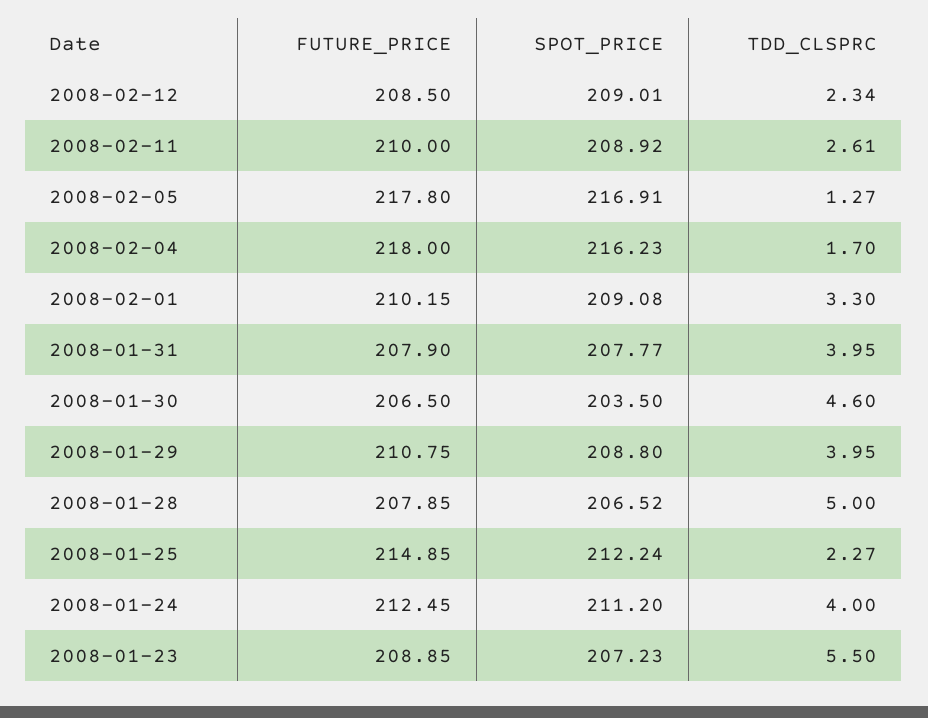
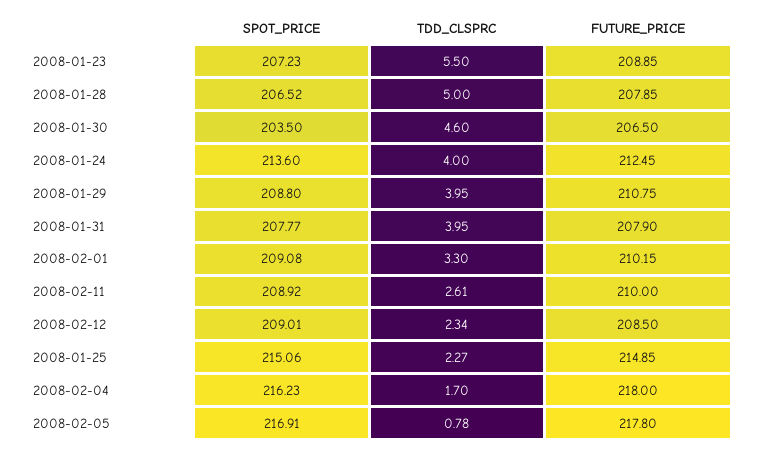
  {
    "FUTURE_PRICE": {
      "2008-02-12": 208.5,
      "2008-02-11": 210,
      "2008-02-05": 217.8,
      "2008-02-04": 218,
      "2008-02-01": 210.15,
      "2008-01-31": 207.9,
      "2008-01-30": 206.5,
      "2008-01-29": 210.75,
      "2008-01-28": 207.85,
      "2008-01-25": 214.85,
      "2008-01-24": 212.45,
      "2008-01-23": 208.85
    },
    "SPOT_PRICE": {
      "2008-02-12": 209.01,
      "2008-02-11": 208.92,
      "2008-02-05": 216.91,
      "2008-02-04": 216.23,
      "2008-02-01": 209.08,
      "2008-01-31": 207.77,
      "2008-01-30": 203.5,
      "2008-01-29": 208.8,
      "2008-01-28": 206.52,
-     "2008-01-25": 212.24,
+     "2008-01-25": 215.06,
-     "2008-01-24": 211.2,
+     "2008-01-24": 213.6,
      "2008-01-23": 207.23
    },
    "TDD_CLSPRC": {
      "2008-02-12": 2.34,
      "2008-02-11": 2.61,
-     "2008-02-05": 1.27,
+     "2008-02-05": 0.78,
      "2008-02-04": 1.7,
      "2008-02-01": 3.3,
      "2008-01-31": 3.95,
      "2008-01-30": 4.6,
      "2008-01-29": 3.95,
      "2008-01-28": 5,
      "2008-01-25": 2.27,
      "2008-01-24": 4,
      "2008-01-23": 5.5
    }
  }

